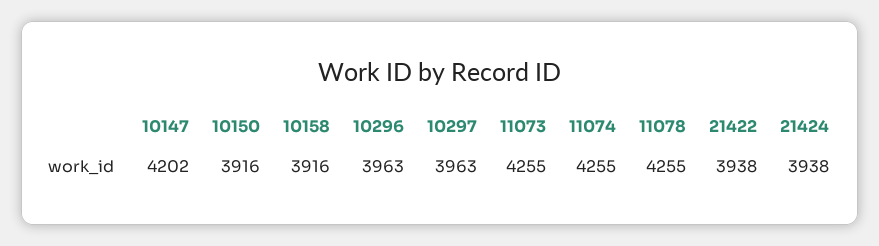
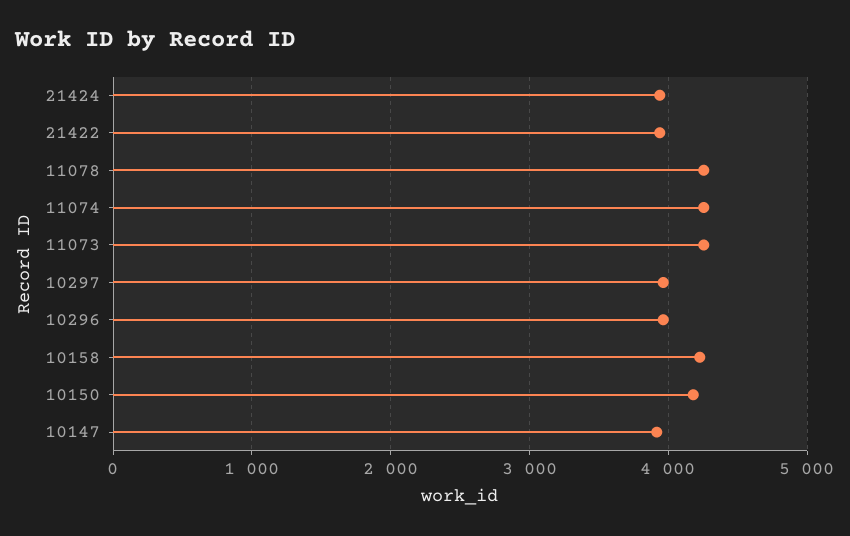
  {
-   "10147": 4202,
+   "10147": 3900,
-   "10150": 3916,
+   "10150": 4200,
-   "10158": 3916,
+   "10158": 4200,
    "10296": 3963,
    "10297": 3963,
    "11073": 4255,
    "11074": 4255,
    "11078": 4255,
    "21422": 3938,
    "21424": 3938
  }

